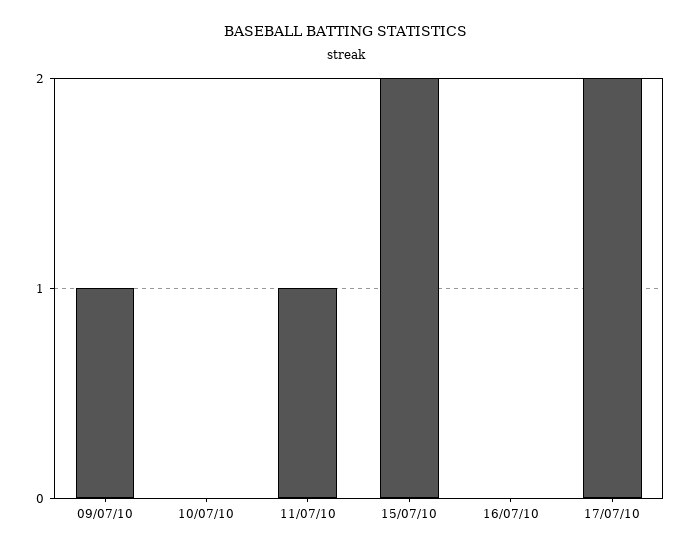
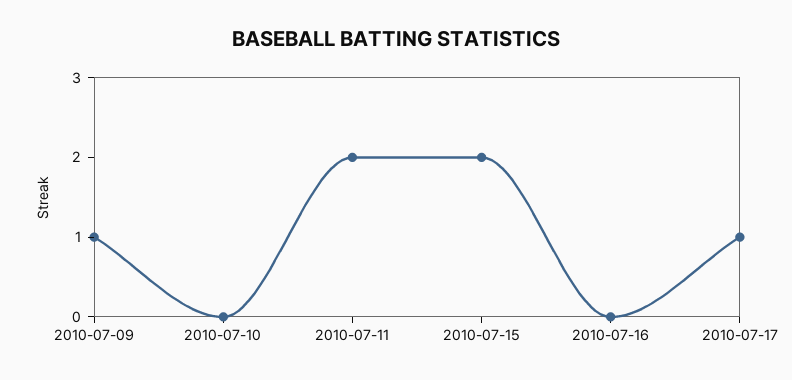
  {
    "09/07/10": 1,
    "10/07/10": 0,
-   "11/07/10": 1,
+   "11/07/10": 2,
    "15/07/10": 2,
    "16/07/10": 0,
-   "17/07/10": 2
+   "17/07/10": 1
  }

